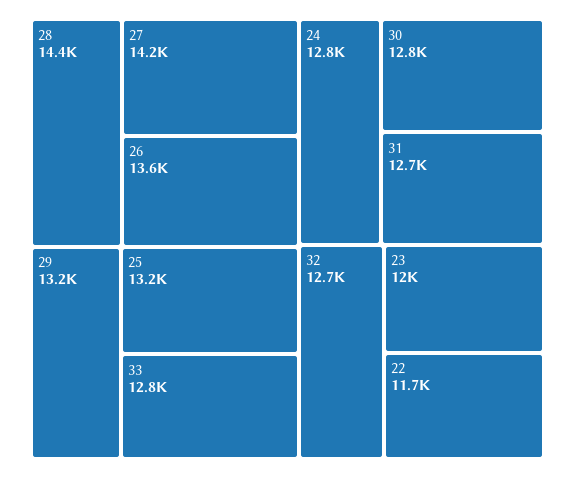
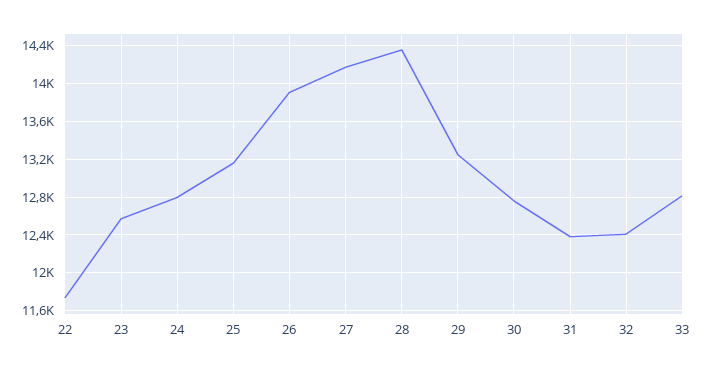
  {
    "28": 14400,
    "27": 14200,
-   "26": 13600,
+   "26": 13900,
    "29": 13200,
    "25": 13200,
    "33": 12800,
    "24": 12800,
    "30": 12800,
-   "31": 12700,
+   "31": 12400,
-   "32": 12700,
+   "32": 12400,
-   "23": 12000,
+   "23": 12600,
    "22": 11700
  }

